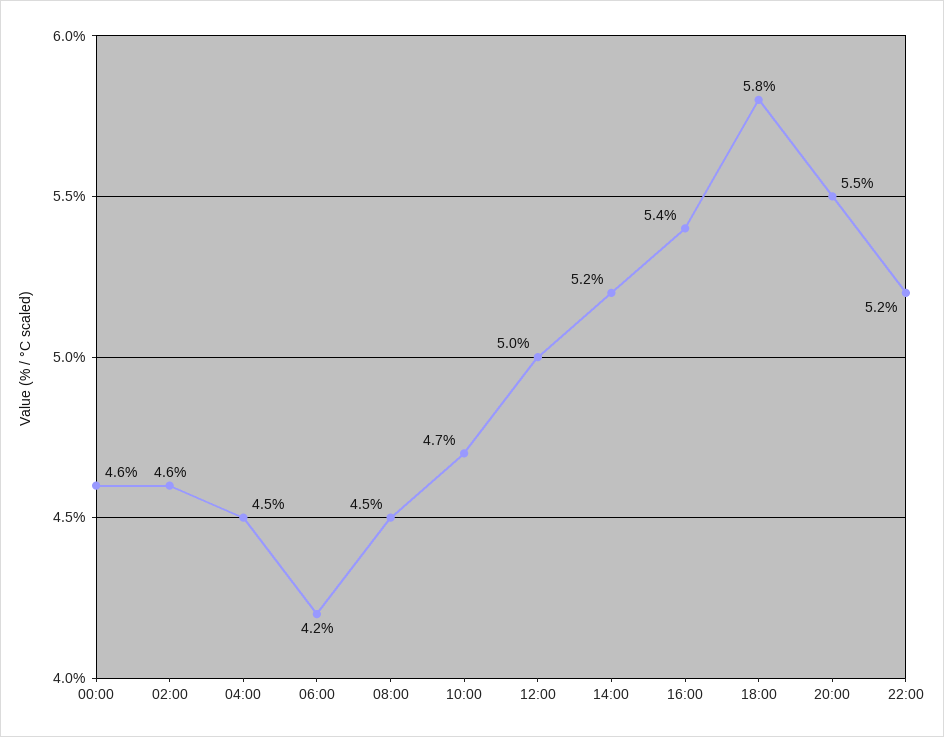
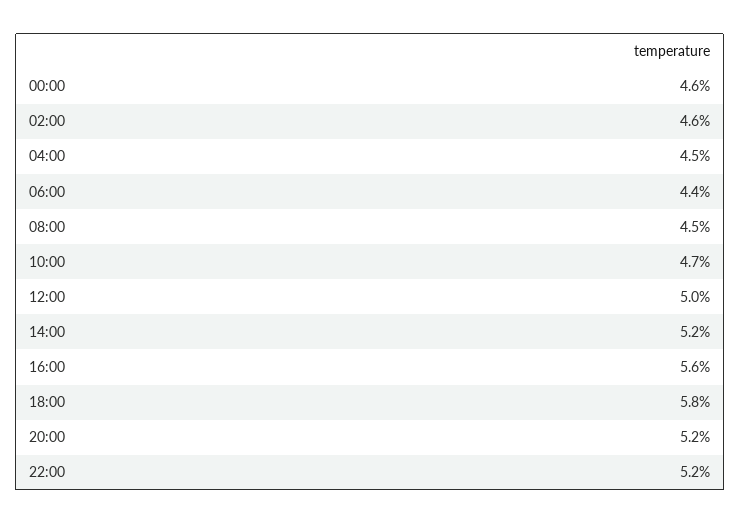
  {
    "00:00": 4.6,
    "02:00": 4.6,
    "04:00": 4.5,
-   "06:00": 4.2,
+   "06:00": 4.4,
    "08:00": 4.5,
    "10:00": 4.7,
    "12:00": 5,
    "14:00": 5.2,
-   "16:00": 5.4,
+   "16:00": 5.6,
    "18:00": 5.8,
-   "20:00": 5.5,
+   "20:00": 5.2,
    "22:00": 5.2
  }

